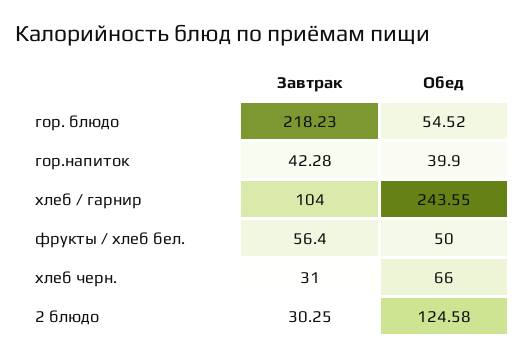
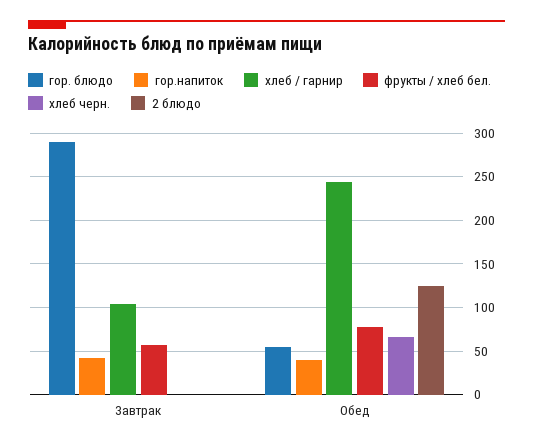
  {
    "гор. блюдо": {
-     "Завтрак": 218.23,
+     "Завтрак": 290,
      "Обед": 54.52
    },
    "гор.напиток": {
      "Завтрак": 42.28,
      "Обед": 39.9
    },
    "хлеб / гарнир": {
      "Завтрак": 104,
      "Обед": 243.55
    },
    "фрукты / хлеб бел.": {
      "Завтрак": 56.4,
-     "Обед": 50
+     "Обед": 80
    },
    "хлеб черн.": {
-     "Завтрак": 31,
+     "Завтрак": 0,
      "Обед": 66
    },
    "2 блюдо": {
-     "Завтрак": 30.25,
+     "Завтрак": 0,
      "Обед": 124.58
    }
  }

